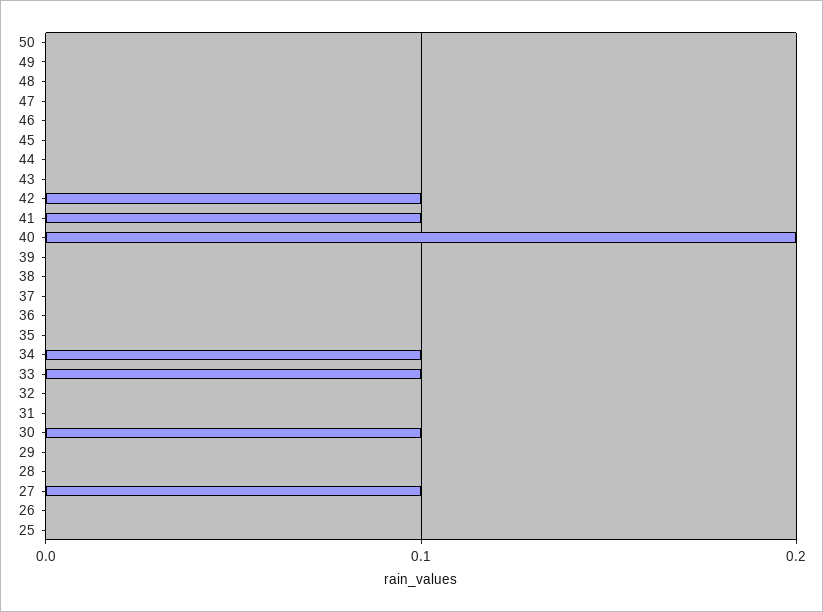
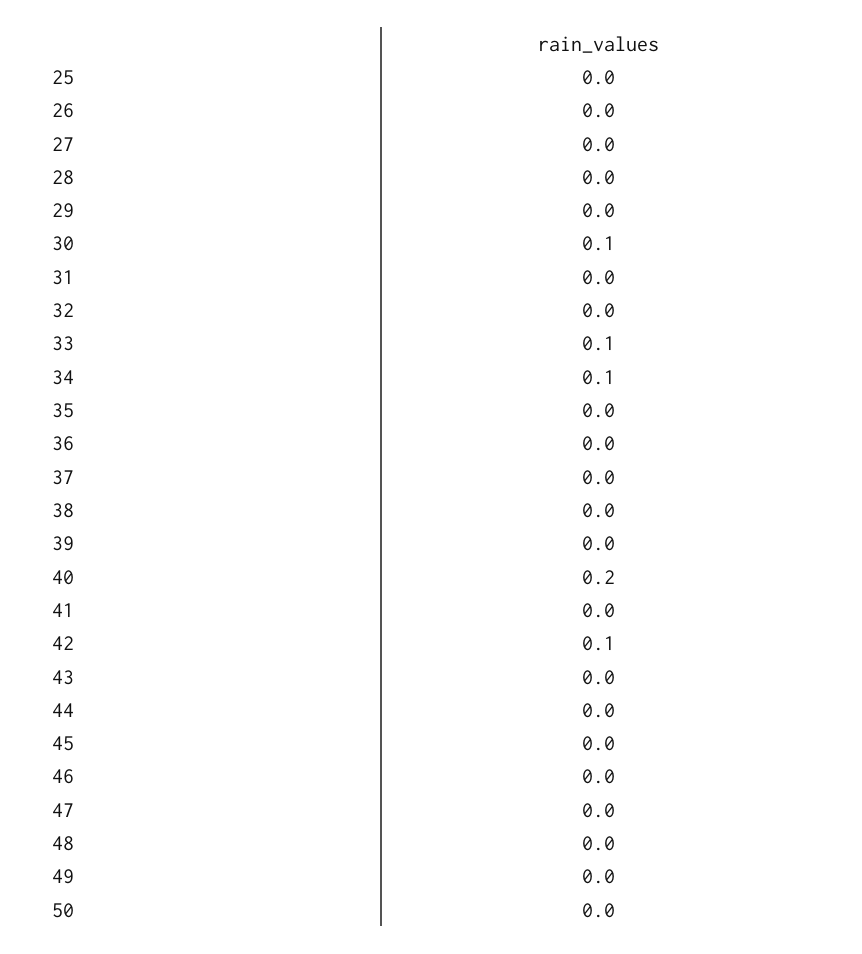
  {
    "50": 0,
    "49": 0,
    "48": 0,
    "47": 0,
    "46": 0,
    "45": 0,
    "44": 0,
    "43": 0,
    "42": 0.1,
-   "41": 0.1,
+   "41": 0,
    "40": 0.2,
    "39": 0,
    "38": 0,
    "37": 0,
    "36": 0,
    "35": 0,
    "34": 0.1,
    "33": 0.1,
    "32": 0,
    "31": 0,
    "30": 0.1,
    "29": 0,
    "28": 0,
-   "27": 0.1,
+   "27": 0,
    "26": 0,
    "25": 0
  }

